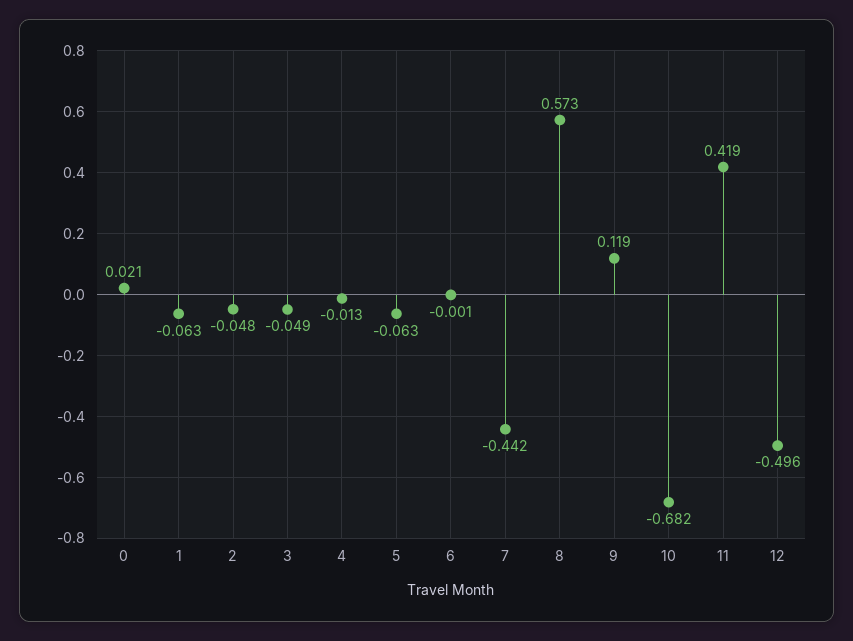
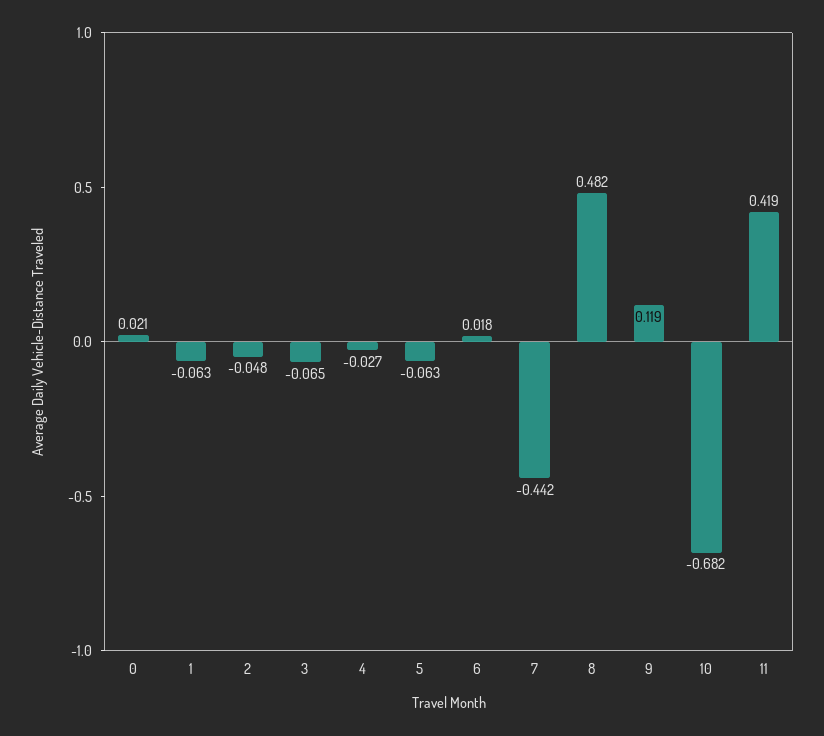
  {
    "0": 0.021,
    "1": -0.063,
    "2": -0.048,
-   "3": -0.049,
+   "3": -0.065,
-   "4": -0.013,
+   "4": -0.027,
    "5": -0.063,
-   "6": -0.001,
+   "6": 0.018,
    "7": -0.442,
-   "8": 0.573,
+   "8": 0.482,
    "9": 0.119,
    "10": -0.682,
-   "11": 0.419,
+   "11": 0.419
-   "12": -0.496
  }

